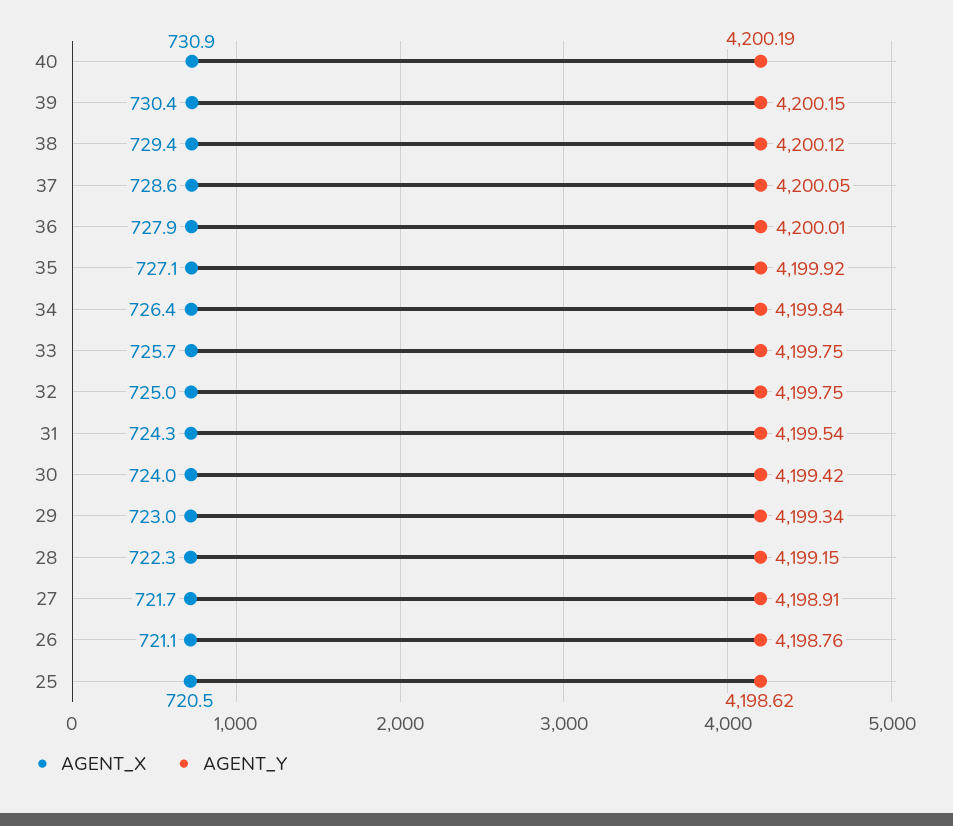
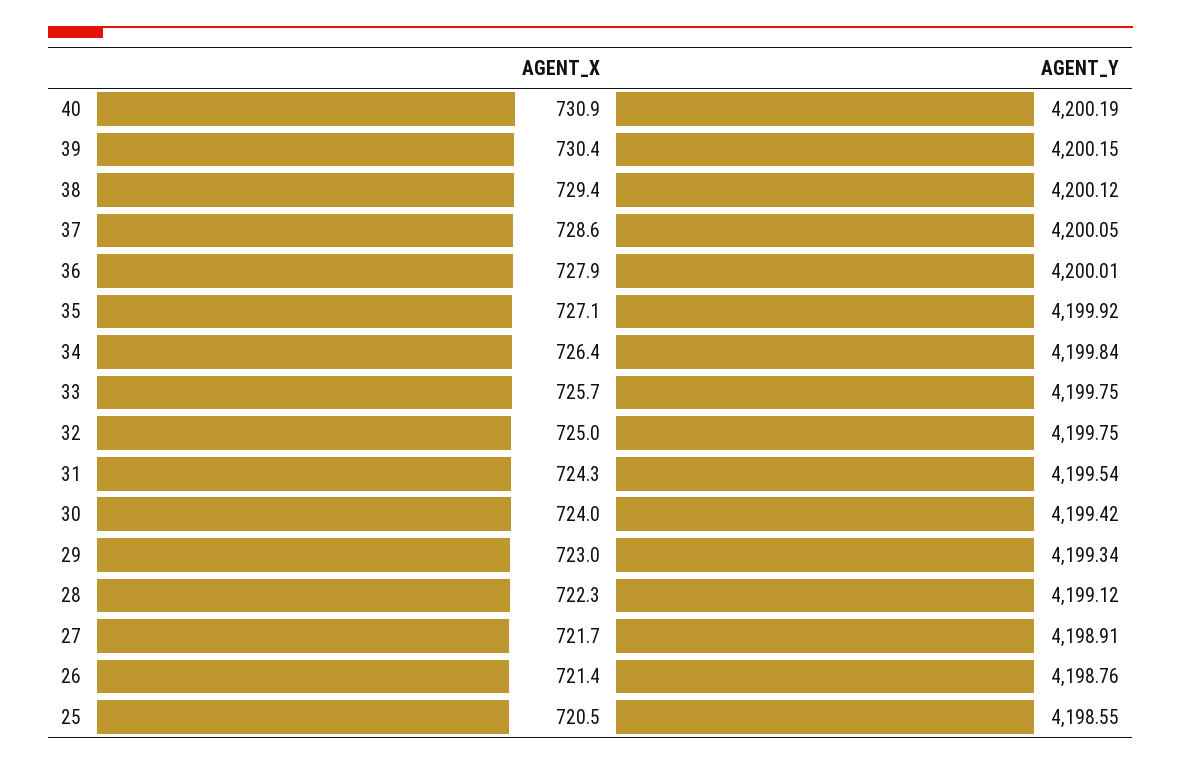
  {
    "AGENT_X": {
      "40": 730.9,
      "39": 730.4,
      "38": 729.4,
      "37": 728.6,
      "36": 727.9,
      "35": 727.1,
      "34": 726.4,
      "33": 725.7,
      "32": 725,
      "31": 724.3,
      "30": 724,
      "29": 723,
      "28": 722.3,
      "27": 721.7,
-     "26": 721.1,
+     "26": 721.4,
      "25": 720.5
    },
    "AGENT_Y": {
      "40": 4200.19,
      "39": 4200.15,
      "38": 4200.12,
      "37": 4200.05,
      "36": 4200.01,
      "35": 4199.92,
      "34": 4199.84,
      "33": 4199.75,
      "32": 4199.75,
      "31": 4199.54,
      "30": 4199.42,
      "29": 4199.34,
-     "28": 4199.15,
+     "28": 4199.12,
      "27": 4198.91,
      "26": 4198.76,
-     "25": 4198.62
+     "25": 4198.55
    }
  }

